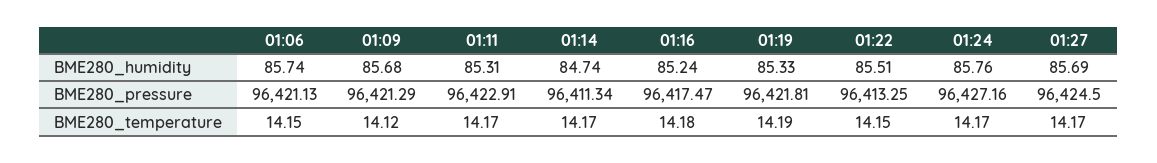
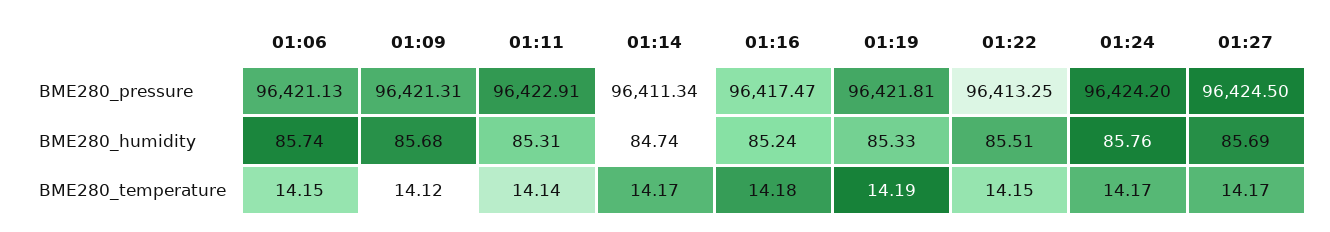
  {
    "01:06": {
      "BME280_humidity": 85.74,
      "BME280_pressure": 96421.13,
      "BME280_temperature": 14.15
    },
    "01:09": {
      "BME280_humidity": 85.68,
-     "BME280_pressure": 96421.29,
+     "BME280_pressure": 96421.31,
      "BME280_temperature": 14.12
    },
    "01:11": {
      "BME280_humidity": 85.31,
      "BME280_pressure": 96422.91,
-     "BME280_temperature": 14.17
+     "BME280_temperature": 14.14
    },
    "01:14": {
      "BME280_humidity": 84.74,
      "BME280_pressure": 96411.34,
      "BME280_temperature": 14.17
    },
    "01:16": {
      "BME280_humidity": 85.24,
      "BME280_pressure": 96417.47,
      "BME280_temperature": 14.18
    },
    "01:19": {
      "BME280_humidity": 85.33,
      "BME280_pressure": 96421.81,
      "BME280_temperature": 14.19
    },
    "01:22": {
      "BME280_humidity": 85.51,
      "BME280_pressure": 96413.25,
      "BME280_temperature": 14.15
    },
    "01:24": {
      "BME280_humidity": 85.76,
-     "BME280_pressure": 96427.16,
+     "BME280_pressure": 96424.2,
      "BME280_temperature": 14.17
    },
    "01:27": {
      "BME280_humidity": 85.69,
      "BME280_pressure": 96424.5,
      "BME280_temperature": 14.17
    }
  }

